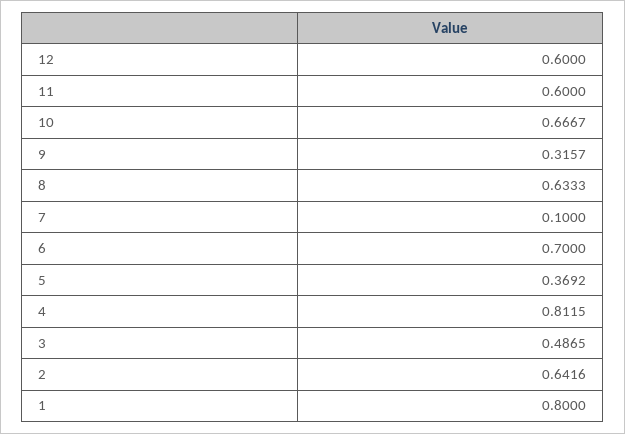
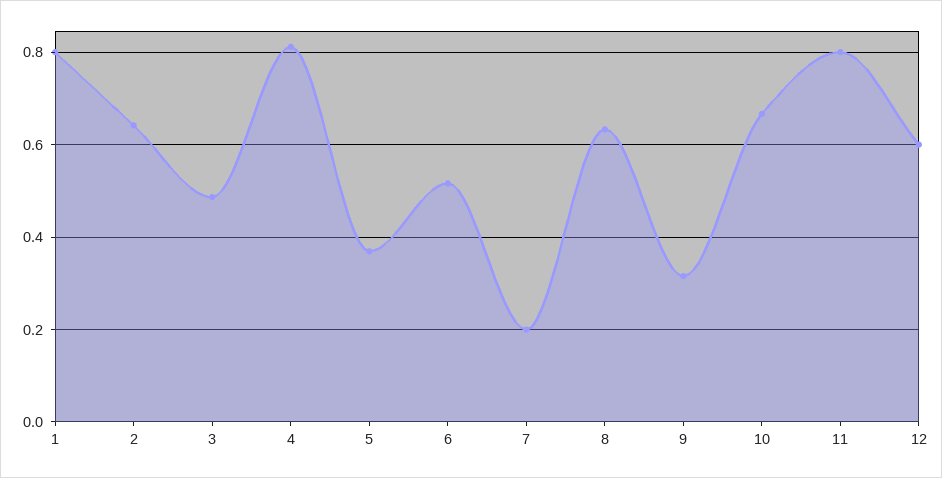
  {
    "12": 0.6,
-   "11": 0.6,
+   "11": 0.8,
    "10": 0.6667,
    "9": 0.3157,
    "8": 0.6333,
-   "7": 0.1,
+   "7": 0.2,
-   "6": 0.7,
+   "6": 0.52,
    "5": 0.3692,
    "4": 0.8115,
    "3": 0.4865,
    "2": 0.6416,
    "1": 0.8
  }

